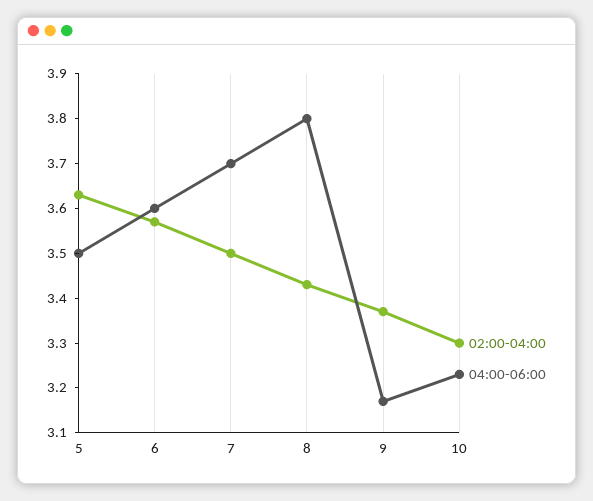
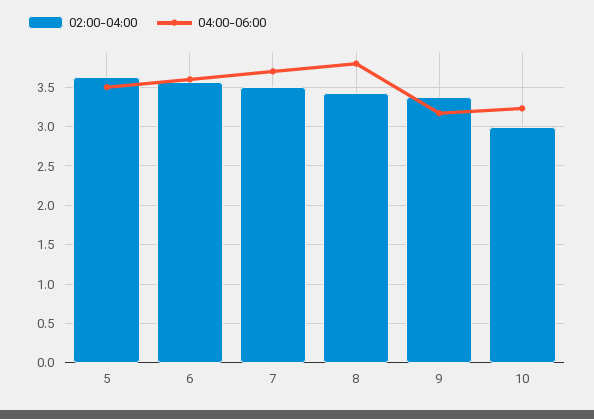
  {
    "02:00-04:00": {
      "5": 3.65,
      "6": 3.55,
      "7": 3.5,
      "8": 3.45,
      "9": 3.35,
-     "10": 3.3
+     "10": 3
    },
    "04:00-06:00": {
      "5": 3.5,
      "6": 3.6,
      "7": 3.7,
      "8": 3.8,
      "9": 3.15,
      "10": 3.25
    }
  }

